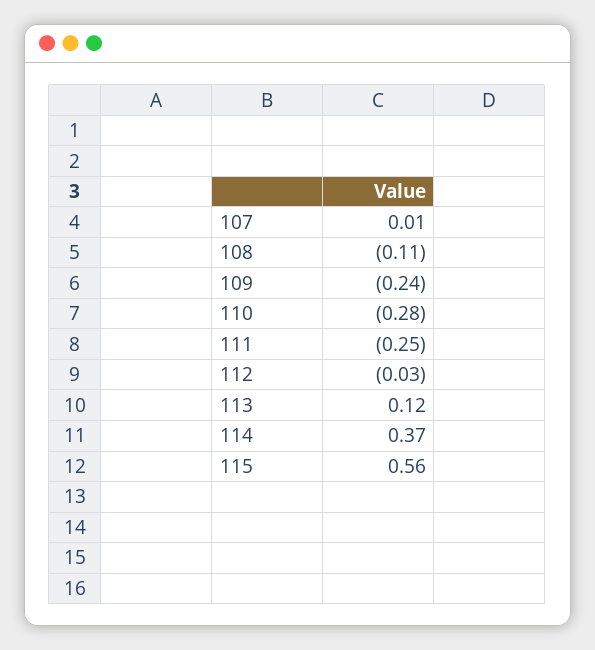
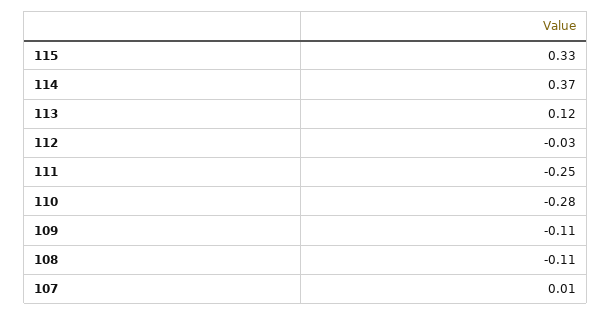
  {
    "107": 0.01,
    "108": -0.11,
-   "109": -0.24,
+   "109": -0.11,
    "110": -0.28,
    "111": -0.25,
    "112": -0.03,
    "113": 0.12,
    "114": 0.37,
-   "115": 0.56
+   "115": 0.33
  }

